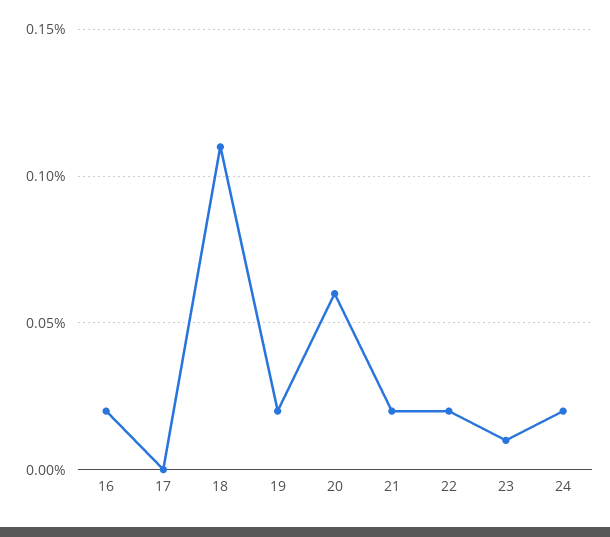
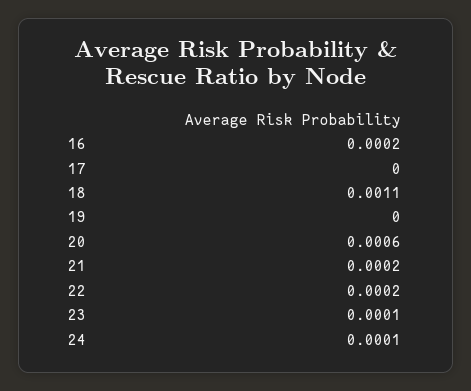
  {
    "16": 0.0002,
    "17": 0,
    "18": 0.0011,
-   "19": 0.0002,
+   "19": 0,
    "20": 0.0006,
    "21": 0.0002,
    "22": 0.0002,
    "23": 0.0001,
-   "24": 0.0002
+   "24": 0.0001
  }

